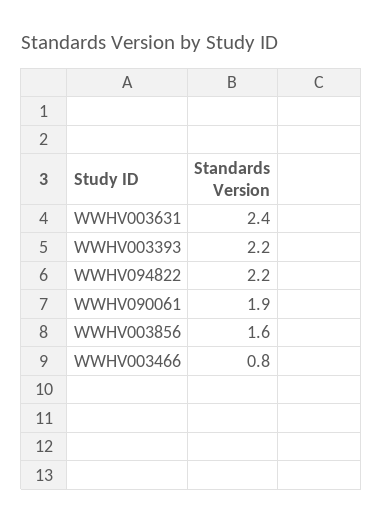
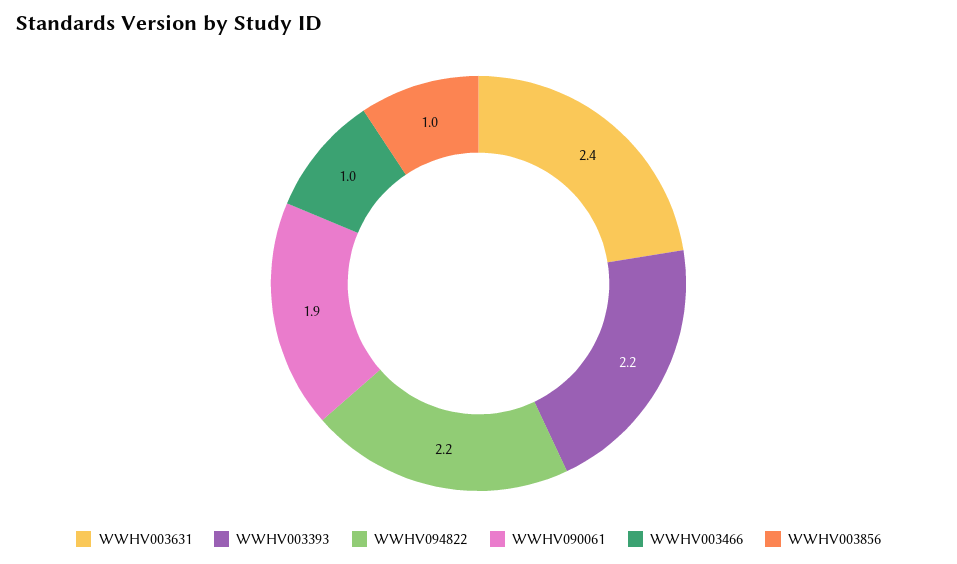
  {
    "WWHV003631": 2.4,
    "WWHV003393": 2.2,
    "WWHV094822": 2.2,
    "WWHV090061": 1.9,
-   "WWHV003856": 1.6,
+   "WWHV003856": 1,
-   "WWHV003466": 0.8
+   "WWHV003466": 1
  }

